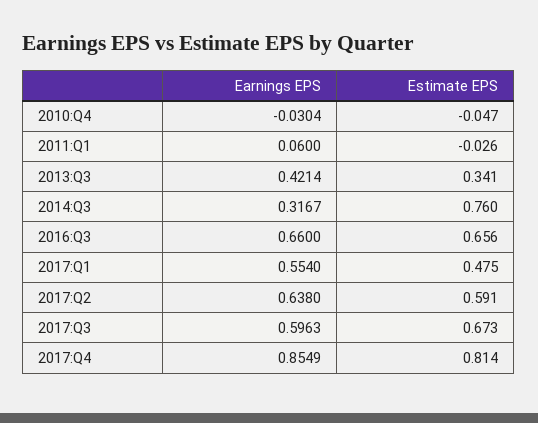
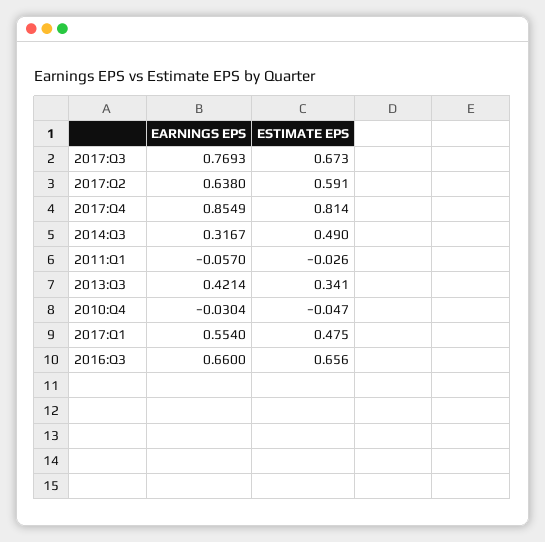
  {
    "Earnings EPS": {
      "2010:Q4": -0.0304,
-     "2011:Q1": 0.06,
+     "2011:Q1": -0.057,
      "2013:Q3": 0.4214,
      "2014:Q3": 0.3167,
      "2016:Q3": 0.66,
      "2017:Q1": 0.554,
      "2017:Q2": 0.638,
-     "2017:Q3": 0.5963,
+     "2017:Q3": 0.7693,
      "2017:Q4": 0.8549
    },
    "Estimate EPS": {
      "2010:Q4": -0.047,
      "2011:Q1": -0.026,
      "2013:Q3": 0.341,
-     "2014:Q3": 0.76,
+     "2014:Q3": 0.49,
      "2016:Q3": 0.656,
      "2017:Q1": 0.475,
      "2017:Q2": 0.591,
      "2017:Q3": 0.673,
      "2017:Q4": 0.814
    }
  }

